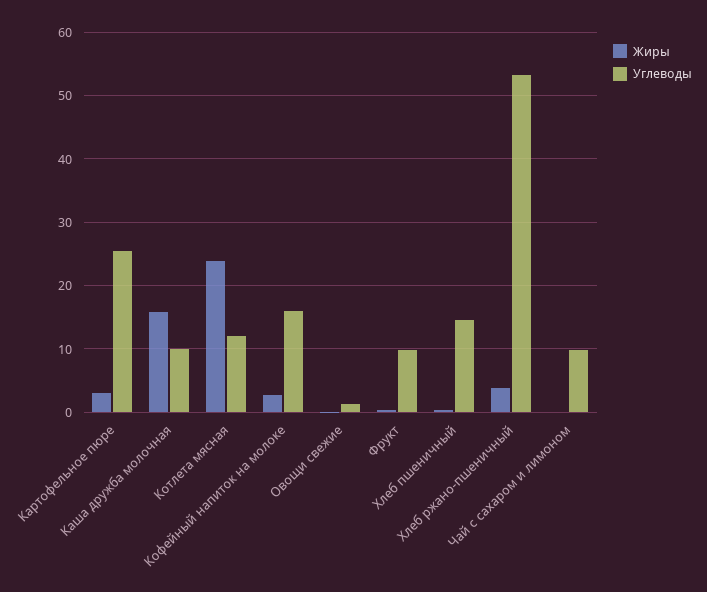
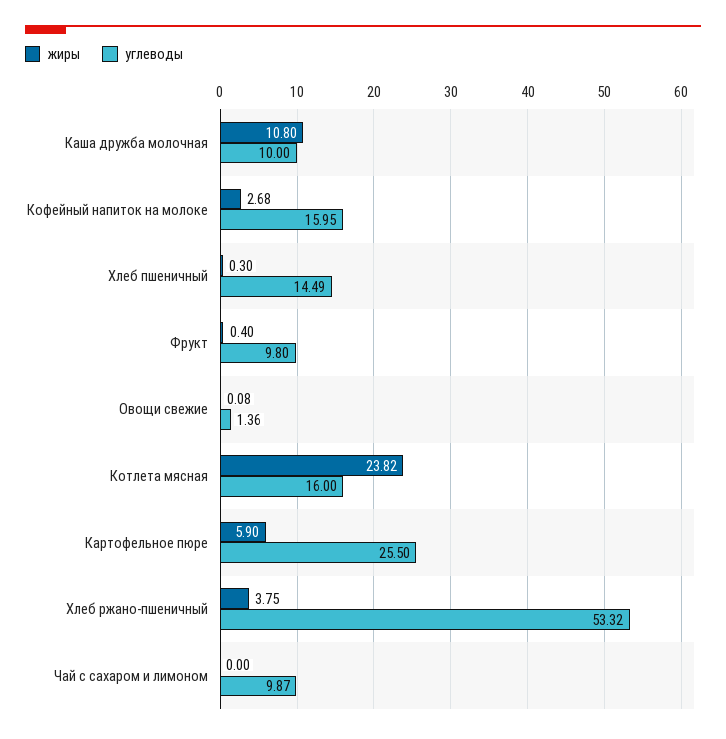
  {
    "Жиры": {
-     "Картофельное пюре": 3,
+     "Картофельное пюре": 5.9,
-     "Каша дружба молочная": 16,
+     "Каша дружба молочная": 10.8,
      "Котлета мясная": 23.82,
      "Кофейный напиток на молоке": 2.68,
      "Овощи свежие": 0.08,
      "Фрукт": 0.4,
      "Хлеб пшеничный": 0.3,
      "Хлеб ржано-пшеничный": 3.75,
      "Чай с сахаром и лимоном": 0
    },
    "Углеводы": {
      "Картофельное пюре": 25.5,
      "Каша дружба молочная": 10,
-     "Котлета мясная": 12,
+     "Котлета мясная": 16,
      "Кофейный напиток на молоке": 15.95,
      "Овощи свежие": 1.36,
      "Фрукт": 9.8,
      "Хлеб пшеничный": 14.49,
      "Хлеб ржано-пшеничный": 53.32,
      "Чай с сахаром и лимоном": 9.87
    }
  }

